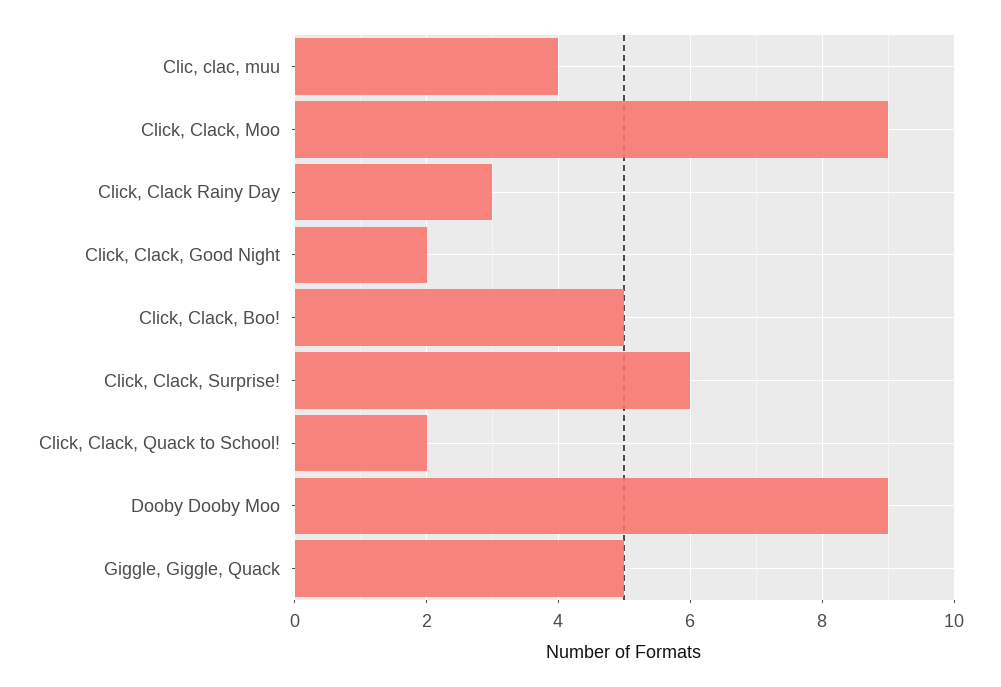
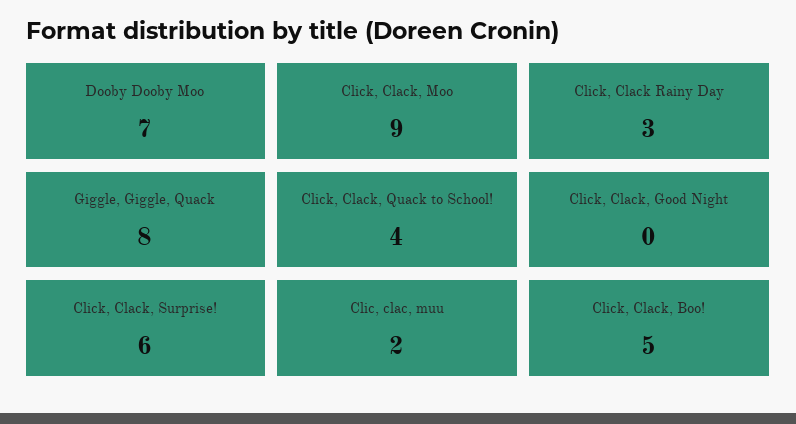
  {
-   "Clic, clac, muu": 4,
+   "Clic, clac, muu": 2,
    "Click, Clack, Moo": 9,
    "Click, Clack Rainy Day": 3,
-   "Click, Clack, Good Night": 2,
+   "Click, Clack, Good Night": 0,
    "Click, Clack, Boo!": 5,
    "Click, Clack, Surprise!": 6,
-   "Click, Clack, Quack to School!": 2,
+   "Click, Clack, Quack to School!": 4,
-   "Dooby Dooby Moo": 9,
+   "Dooby Dooby Moo": 7,
-   "Giggle, Giggle, Quack": 5
+   "Giggle, Giggle, Quack": 8
  }

